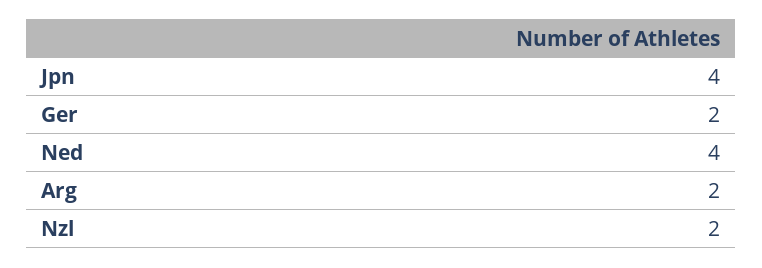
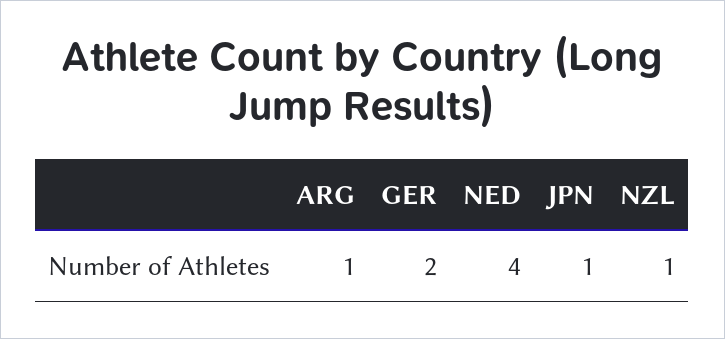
  {
-   "Jpn": 4,
+   "Jpn": 1,
    "Ger": 2,
    "Ned": 4,
-   "Arg": 2,
+   "Arg": 1,
-   "Nzl": 2
+   "Nzl": 1
  }

